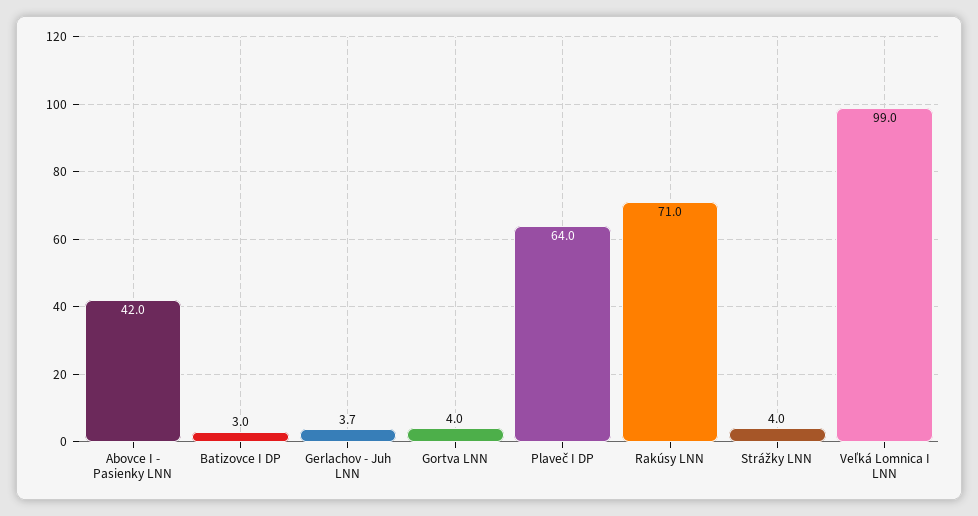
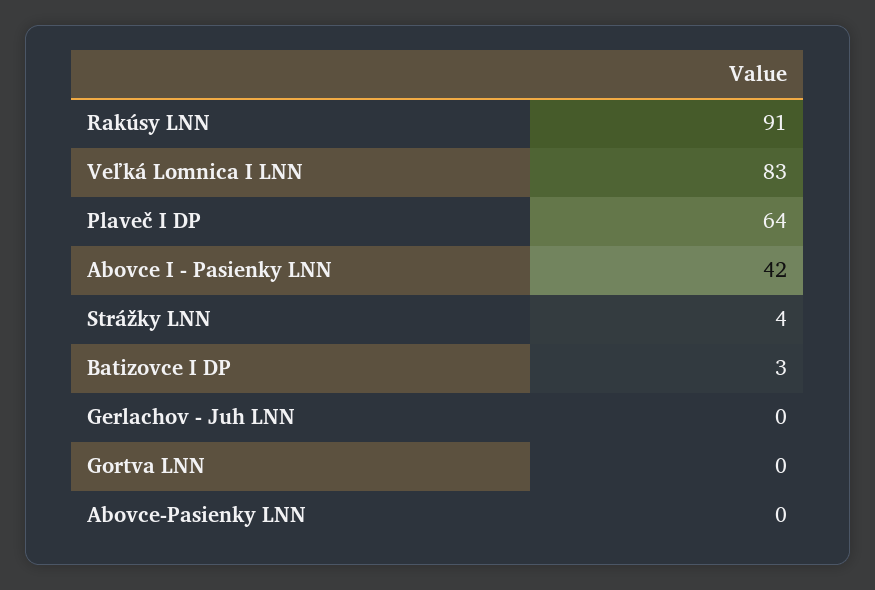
  {
    "Abovce I - Pasienky LNN": 42,
    "Batizovce I DP": 3,
-   "Gerlachov - Juh LNN": 3.7,
+   "Gerlachov - Juh LNN": 0,
-   "Gortva LNN": 4,
+   "Gortva LNN": 0,
    "Plaveč I DP": 64,
-   "Rakúsy LNN": 71,
+   "Rakúsy LNN": 91,
    "Strážky LNN": 4,
-   "Veľká Lomnica I LNN": 99
+   "Veľká Lomnica I LNN": 83,
+   "Abovce-Pasienky LNN": 0
  }

